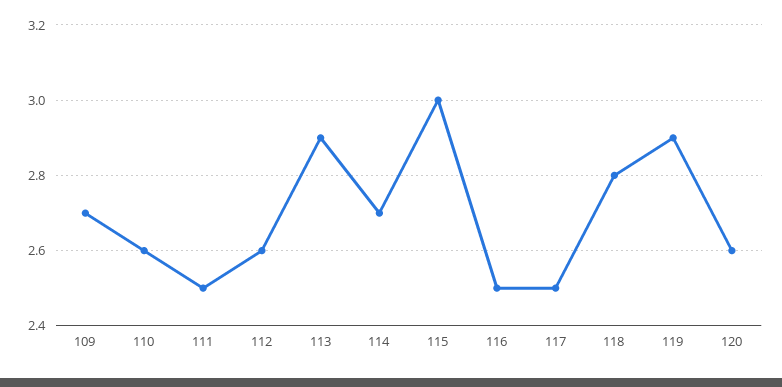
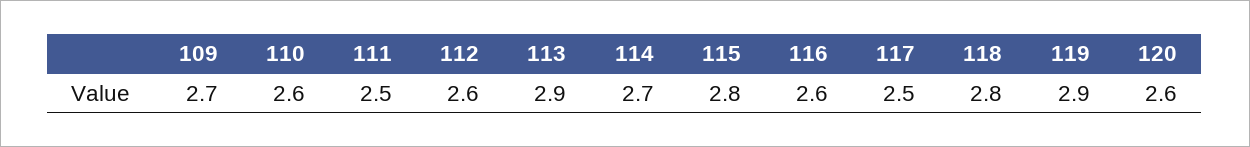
  {
    "109": 2.7,
    "110": 2.6,
    "111": 2.5,
    "112": 2.6,
    "113": 2.9,
    "114": 2.7,
-   "115": 3,
+   "115": 2.8,
-   "116": 2.5,
+   "116": 2.6,
    "117": 2.5,
    "118": 2.8,
    "119": 2.9,
    "120": 2.6
  }

